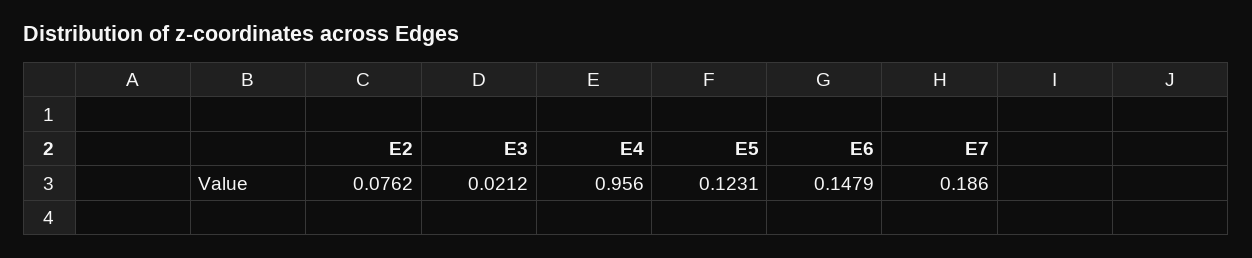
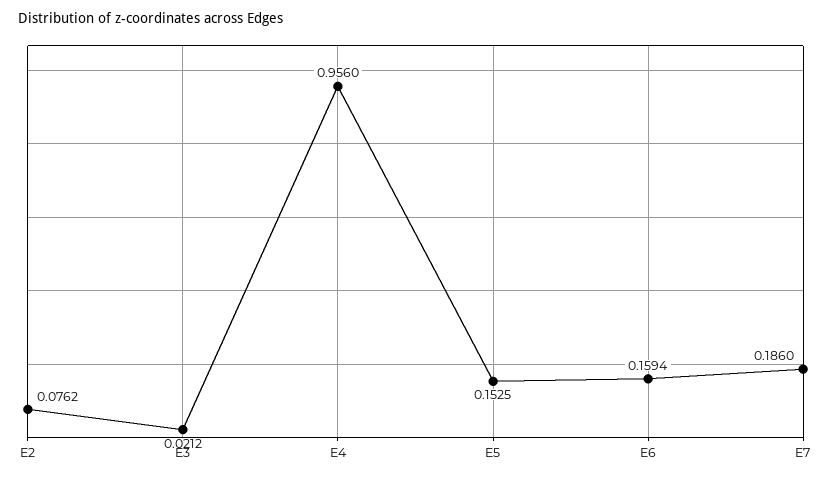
  {
    "E2": 0.0762,
    "E3": 0.0212,
    "E4": 0.956,
-   "E5": 0.1231,
+   "E5": 0.1525,
-   "E6": 0.1479,
+   "E6": 0.1594,
    "E7": 0.186
  }

